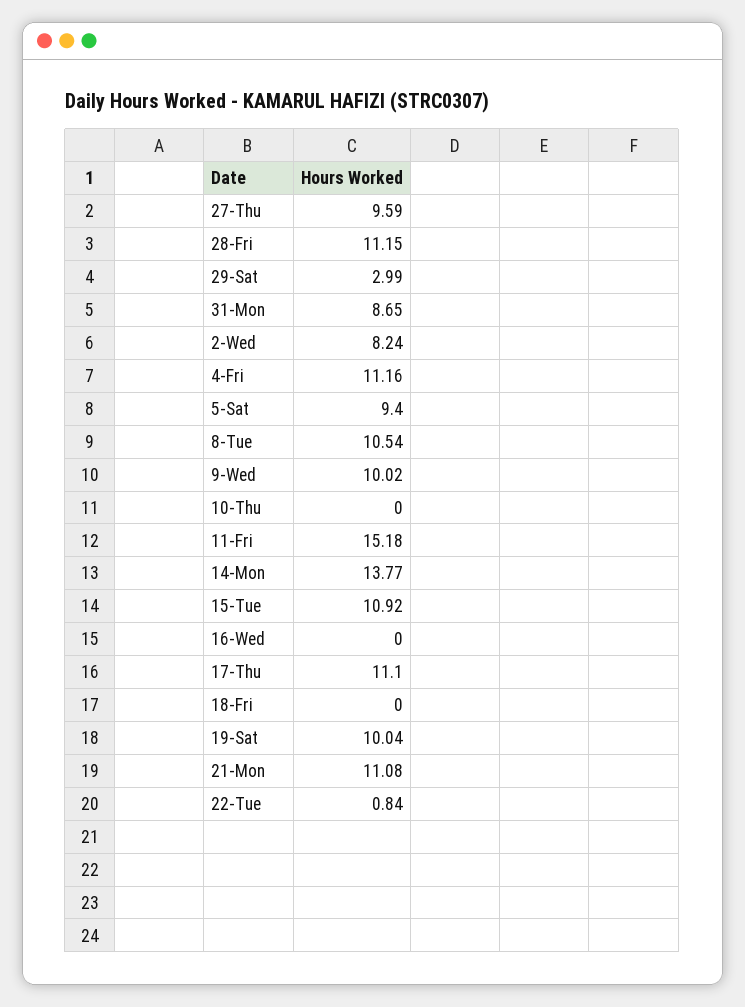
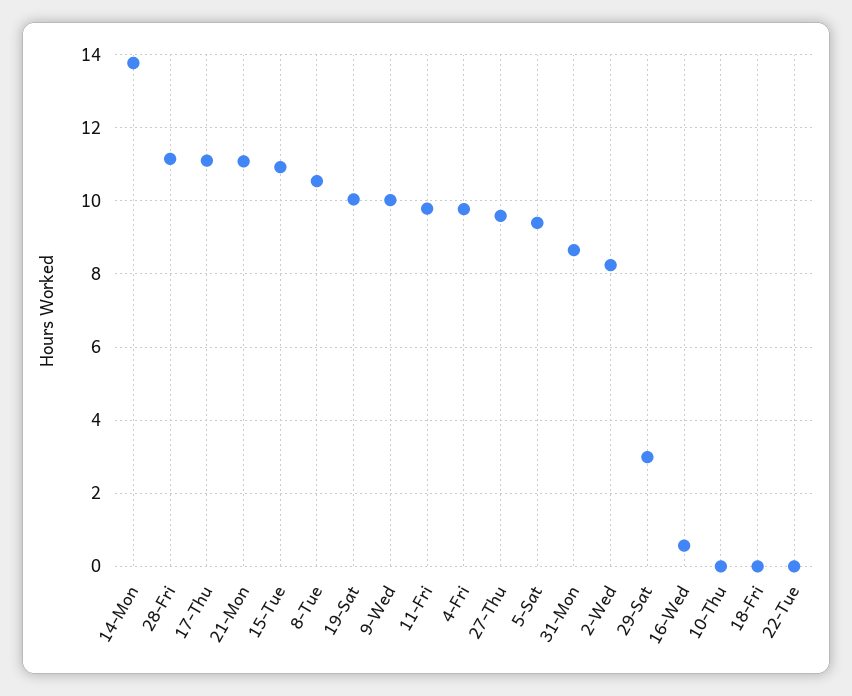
  {
    "27-Thu": 9.59,
    "28-Fri": 11.15,
    "29-Sat": 2.99,
    "31-Mon": 8.65,
    "2-Wed": 8.24,
-   "4-Fri": 11.16,
+   "4-Fri": 9.8,
    "5-Sat": 9.4,
    "8-Tue": 10.54,
    "9-Wed": 10.02,
    "10-Thu": 0,
-   "11-Fri": 15.18,
+   "11-Fri": 9.8,
    "14-Mon": 13.77,
    "15-Tue": 10.92,
-   "16-Wed": 0,
+   "16-Wed": 0.6,
    "17-Thu": 11.1,
    "18-Fri": 0,
    "19-Sat": 10.04,
    "21-Mon": 11.08,
-   "22-Tue": 0.84
+   "22-Tue": 0
  }

